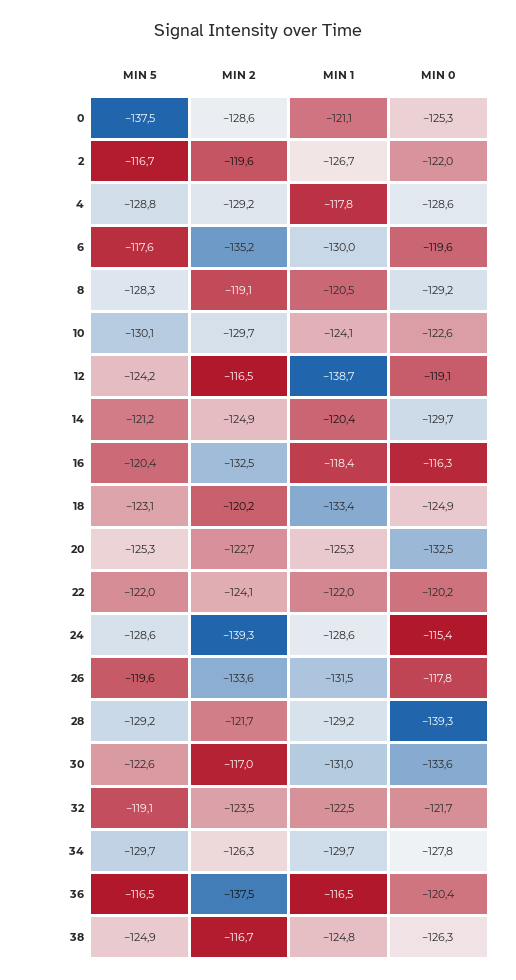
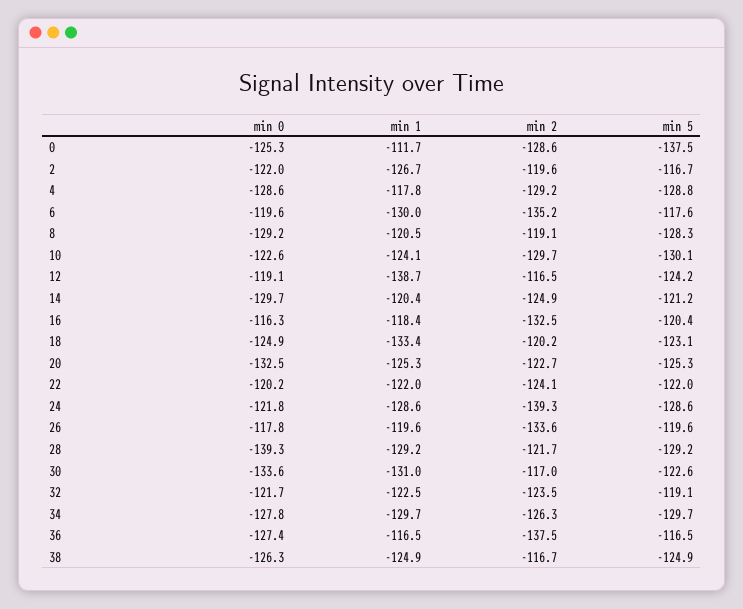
  {
    "MIN 5": {
      "0": -137.5,
      "2": -116.7,
      "4": -128.8,
      "6": -117.6,
      "8": -128.3,
      "10": -130.1,
      "12": -124.2,
      "14": -121.2,
      "16": -120.4,
      "18": -123.1,
      "20": -125.3,
      "22": -122,
      "24": -128.6,
      "26": -119.6,
      "28": -129.2,
      "30": -122.6,
      "32": -119.1,
      "34": -129.7,
      "36": -116.5,
      "38": -124.9
    },
    "MIN 2": {
      "0": -128.6,
      "2": -119.6,
      "4": -129.2,
      "6": -135.2,
      "8": -119.1,
      "10": -129.7,
      "12": -116.5,
      "14": -124.9,
      "16": -132.5,
      "18": -120.2,
      "20": -122.7,
      "22": -124.1,
      "24": -139.3,
      "26": -133.6,
      "28": -121.7,
      "30": -117,
      "32": -123.5,
      "34": -126.3,
      "36": -137.5,
      "38": -116.7
    },
    "MIN 1": {
-     "0": -121.1,
+     "0": -111.7,
      "2": -126.7,
      "4": -117.8,
      "6": -130,
      "8": -120.5,
      "10": -124.1,
      "12": -138.7,
      "14": -120.4,
      "16": -118.4,
      "18": -133.4,
      "20": -125.3,
      "22": -122,
      "24": -128.6,
-     "26": -131.5,
+     "26": -119.6,
      "28": -129.2,
      "30": -131,
      "32": -122.5,
      "34": -129.7,
      "36": -116.5,
-     "38": -124.8
+     "38": -124.9
    },
    "MIN 0": {
      "0": -125.3,
      "2": -122,
      "4": -128.6,
      "6": -119.6,
      "8": -129.2,
      "10": -122.6,
      "12": -119.1,
      "14": -129.7,
      "16": -116.3,
      "18": -124.9,
      "20": -132.5,
      "22": -120.2,
-     "24": -115.4,
+     "24": -121.8,
      "26": -117.8,
      "28": -139.3,
      "30": -133.6,
      "32": -121.7,
      "34": -127.8,
-     "36": -120.4,
+     "36": -127.4,
      "38": -126.3
    }
  }

